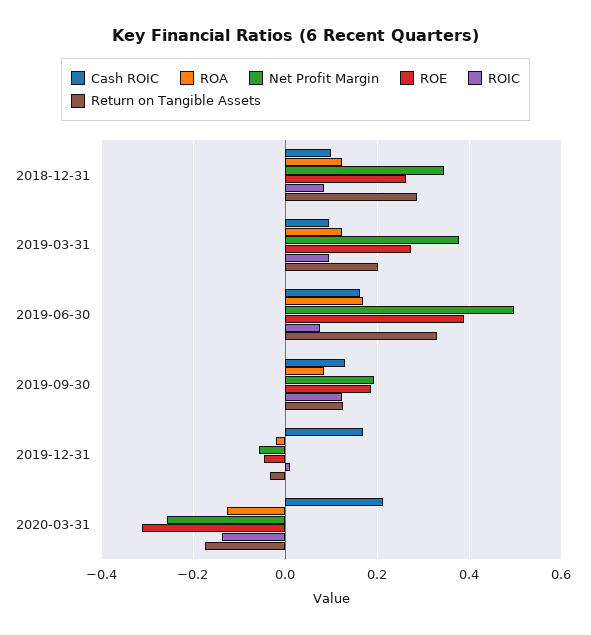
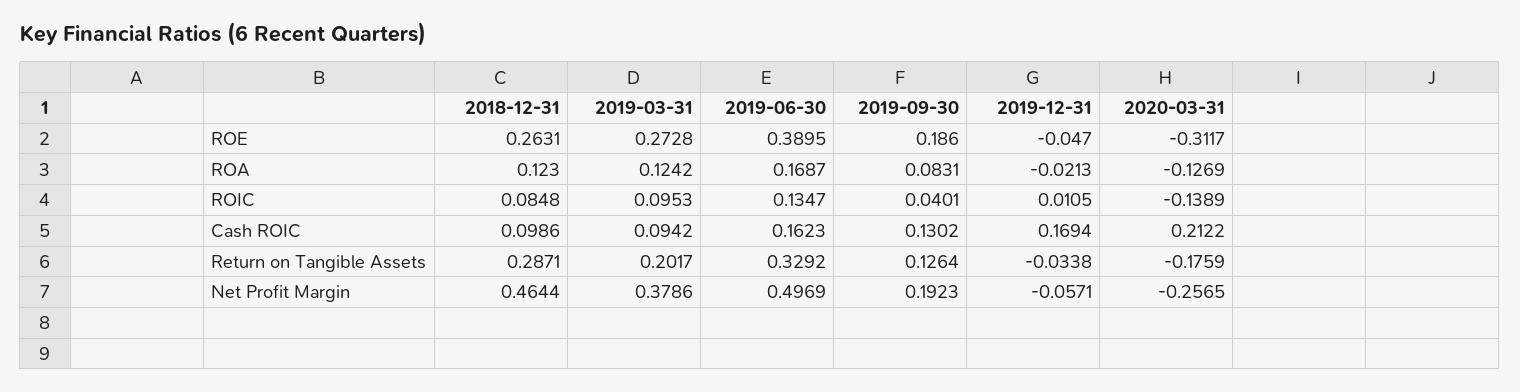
  {
    "Cash ROIC": {
      "2018-12-31": 0.0986,
      "2019-03-31": 0.0942,
      "2019-06-30": 0.1623,
      "2019-09-30": 0.1302,
      "2019-12-31": 0.1694,
      "2020-03-31": 0.2122
    },
    "ROA": {
      "2018-12-31": 0.123,
      "2019-03-31": 0.1242,
      "2019-06-30": 0.1687,
      "2019-09-30": 0.0831,
      "2019-12-31": -0.0213,
      "2020-03-31": -0.1269
    },
    "Net Profit Margin": {
-     "2018-12-31": 0.34,
+     "2018-12-31": 0.4644,
      "2019-03-31": 0.3786,
      "2019-06-30": 0.4969,
      "2019-09-30": 0.1923,
      "2019-12-31": -0.0571,
      "2020-03-31": -0.2565
    },
    "ROE": {
      "2018-12-31": 0.2631,
      "2019-03-31": 0.2728,
      "2019-06-30": 0.3895,
      "2019-09-30": 0.186,
      "2019-12-31": -0.047,
      "2020-03-31": -0.3117
    },
    "ROIC": {
      "2018-12-31": 0.0848,
      "2019-03-31": 0.0953,
-     "2019-06-30": 0.08,
+     "2019-06-30": 0.1347,
-     "2019-09-30": 0.12,
+     "2019-09-30": 0.0401,
      "2019-12-31": 0.0105,
      "2020-03-31": -0.1389
    },
    "Return on Tangible Assets": {
      "2018-12-31": 0.2871,
      "2019-03-31": 0.2017,
      "2019-06-30": 0.3292,
      "2019-09-30": 0.1264,
      "2019-12-31": -0.0338,
      "2020-03-31": -0.1759
    }
  }

